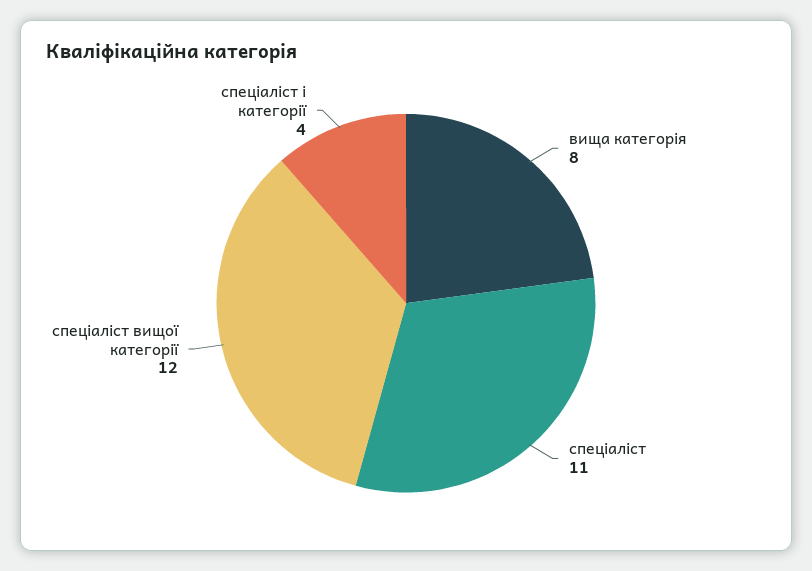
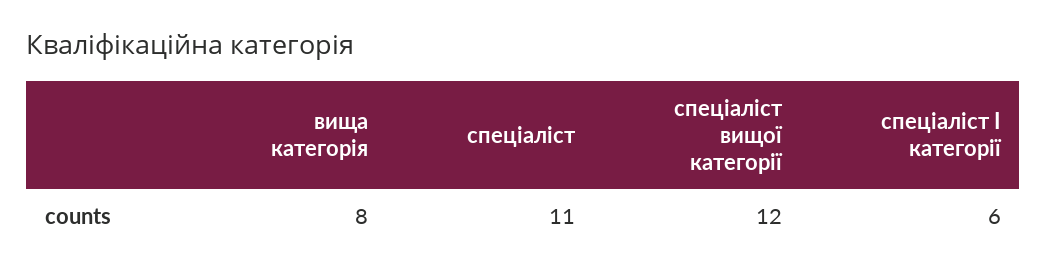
  {
    "вища категорія": 8,
    "спеціаліст": 11,
    "спеціаліст вищої категорії": 12,
-   "спеціаліст і категорії": 4
+   "спеціаліст і категорії": 6
  }

